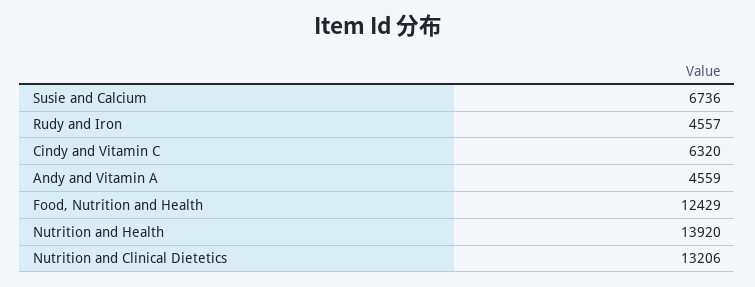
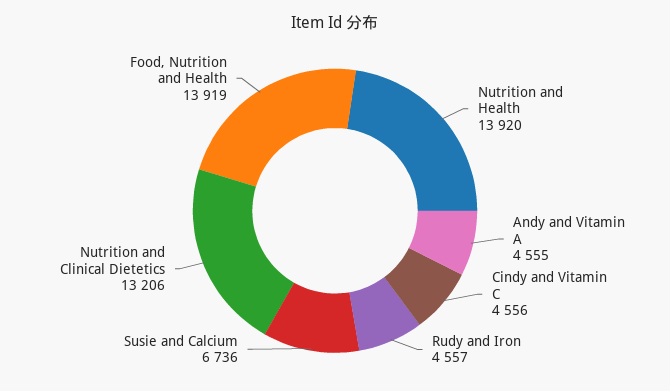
  {
    "Susie and Calcium": 6736,
    "Rudy and Iron": 4557,
-   "Cindy and Vitamin C": 6320,
+   "Cindy and Vitamin C": 4556,
-   "Andy and Vitamin A": 4559,
+   "Andy and Vitamin A": 4555,
-   "Food, Nutrition and Health": 12429,
+   "Food, Nutrition and Health": 13919,
    "Nutrition and Health": 13920,
    "Nutrition and Clinical Dietetics": 13206
  }

